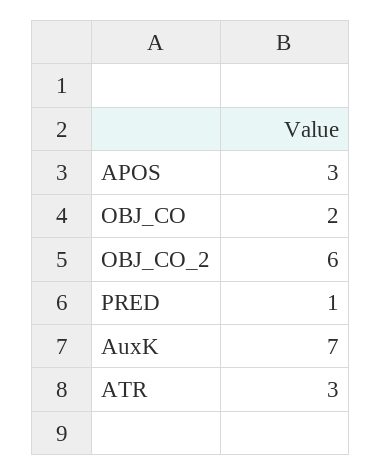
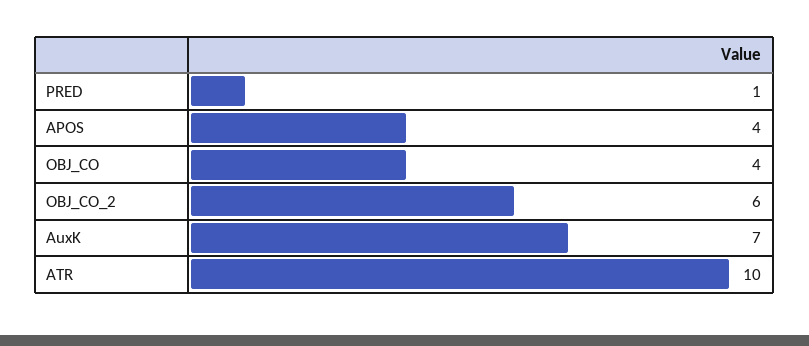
  {
-   "APOS": 3,
+   "APOS": 4,
-   "OBJ_CO": 2,
+   "OBJ_CO": 4,
    "OBJ_CO_2": 6,
    "PRED": 1,
    "AuxK": 7,
-   "ATR": 3
+   "ATR": 10
  }

